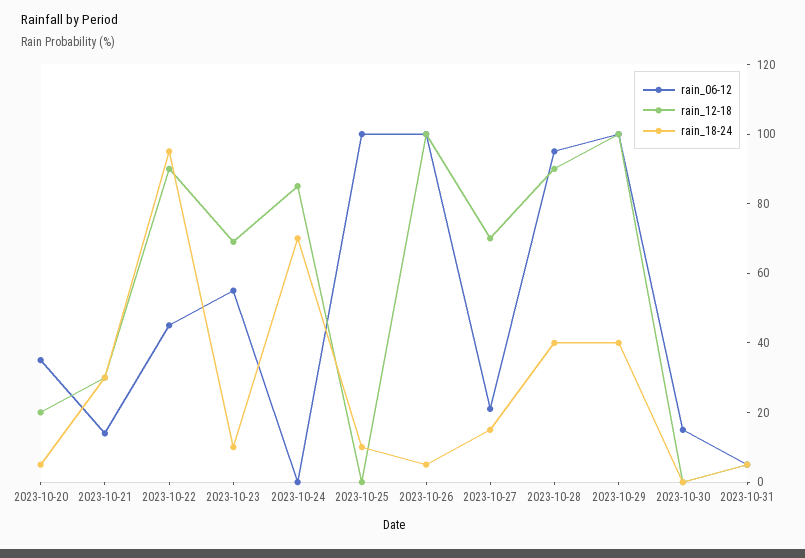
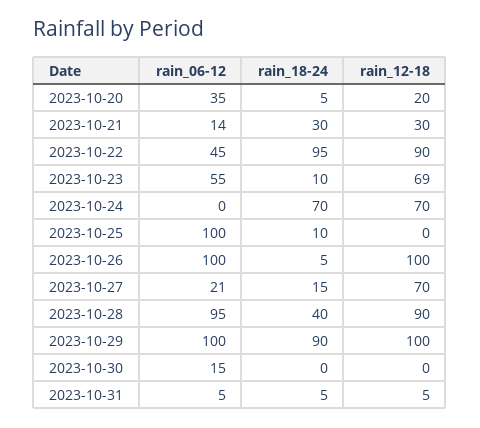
  {
    "rain_06-12": {
      "2023-10-20": 35,
      "2023-10-21": 14,
      "2023-10-22": 45,
      "2023-10-23": 55,
      "2023-10-24": 0,
      "2023-10-25": 100,
      "2023-10-26": 100,
      "2023-10-27": 21,
      "2023-10-28": 95,
      "2023-10-29": 100,
      "2023-10-30": 15,
      "2023-10-31": 5
    },
    "rain_12-18": {
      "2023-10-20": 20,
      "2023-10-21": 30,
      "2023-10-22": 90,
      "2023-10-23": 69,
-     "2023-10-24": 85,
+     "2023-10-24": 70,
      "2023-10-25": 0,
      "2023-10-26": 100,
      "2023-10-27": 70,
      "2023-10-28": 90,
      "2023-10-29": 100,
      "2023-10-30": 0,
      "2023-10-31": 5
    },
    "rain_18-24": {
      "2023-10-20": 5,
      "2023-10-21": 30,
      "2023-10-22": 95,
      "2023-10-23": 10,
      "2023-10-24": 70,
      "2023-10-25": 10,
      "2023-10-26": 5,
      "2023-10-27": 15,
      "2023-10-28": 40,
-     "2023-10-29": 40,
+     "2023-10-29": 90,
      "2023-10-30": 0,
      "2023-10-31": 5
    }
  }

